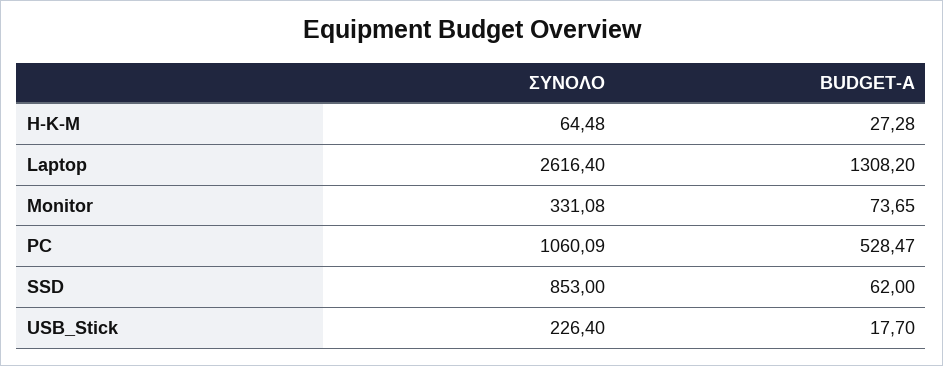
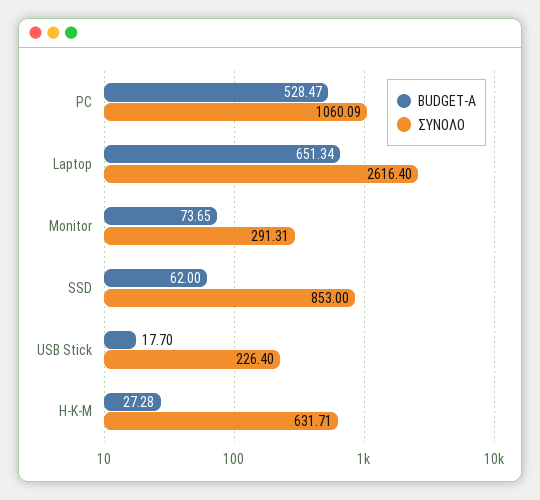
  {
    "ΣΥΝΟΛΟ": {
-     "H-K-M": 64.48,
+     "H-K-M": 631.71,
      "Laptop": 2616.4,
-     "Monitor": 331.08,
+     "Monitor": 291.31,
      "PC": 1060.09,
      "SSD": 853,
      "USB_Stick": 226.4
    },
    "BUDGET-A": {
      "H-K-M": 27.28,
-     "Laptop": 1308.2,
+     "Laptop": 651.34,
      "Monitor": 73.65,
      "PC": 528.47,
      "SSD": 62,
      "USB_Stick": 17.7
    }
  }

